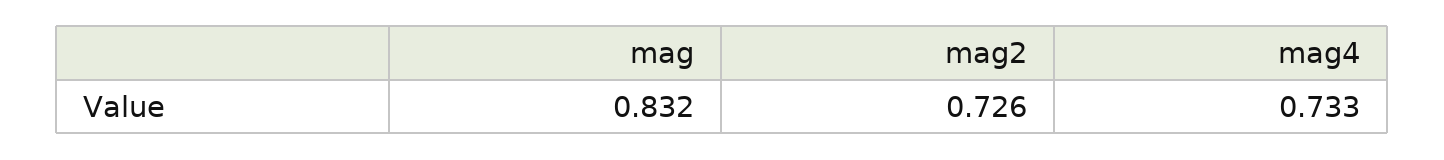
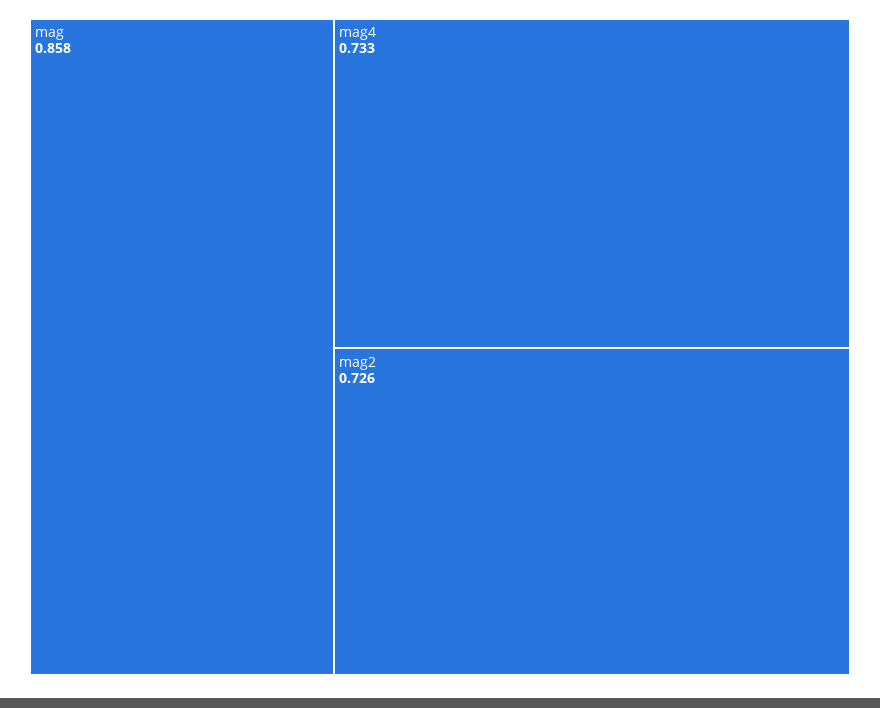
  {
-   "mag": 0.832,
+   "mag": 0.858,
    "mag2": 0.726,
    "mag4": 0.733
  }

